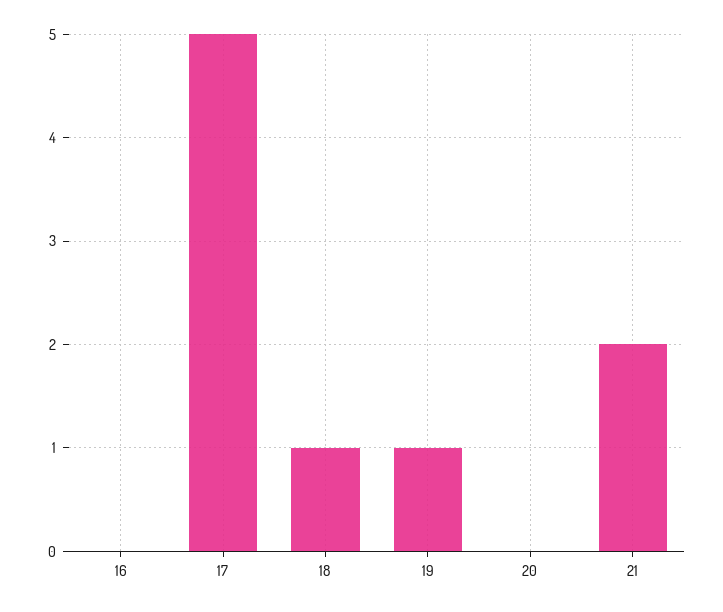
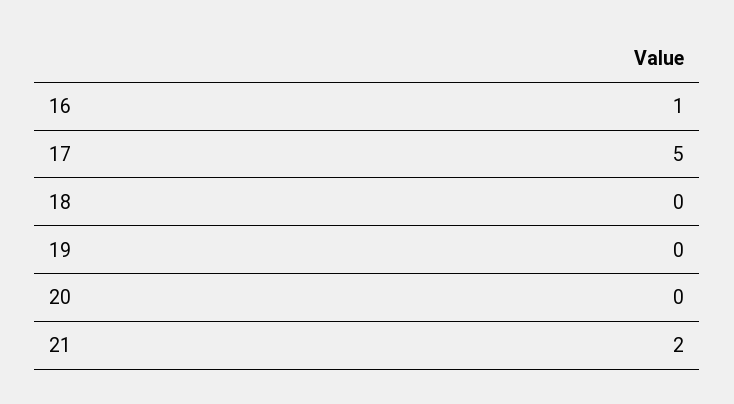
  {
-   "16": 0,
+   "16": 1,
    "17": 5,
-   "18": 1,
+   "18": 0,
-   "19": 1,
+   "19": 0,
    "20": 0,
    "21": 2
  }

